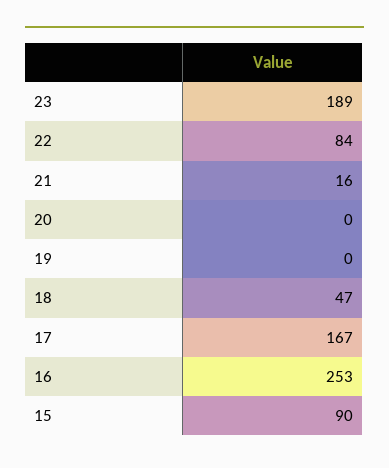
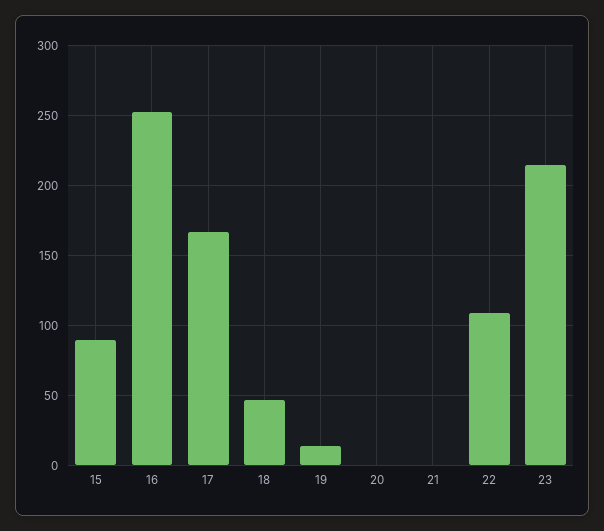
  {
-   "23": 189,
+   "23": 215,
-   "22": 84,
+   "22": 110,
-   "21": 16,
+   "21": 0,
    "20": 0,
-   "19": 0,
+   "19": 15,
    "18": 47,
    "17": 167,
    "16": 253,
    "15": 90
  }

